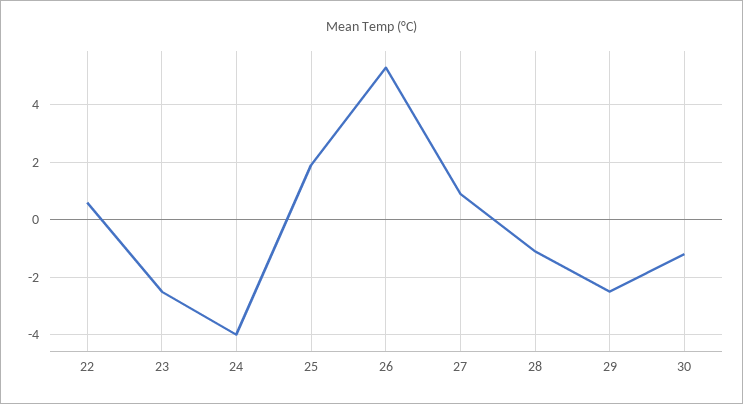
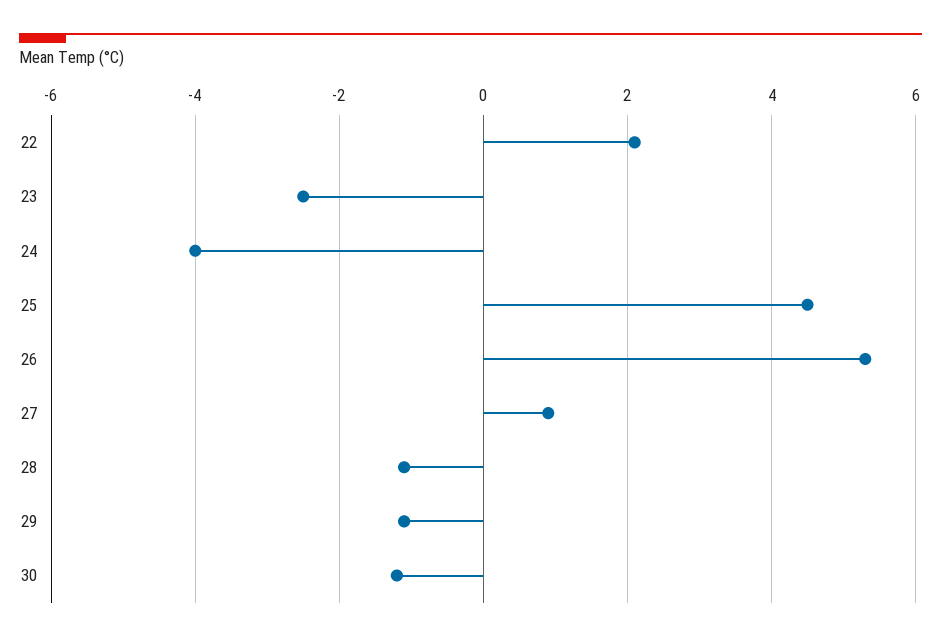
  {
-   "22": 0.5,
+   "22": 2,
    "23": -2.5,
    "24": -4,
-   "25": 2,
+   "25": 4.5,
    "26": 5.5,
    "27": 1,
    "28": -1,
-   "29": -2.5,
+   "29": -1,
    "30": -1
  }

